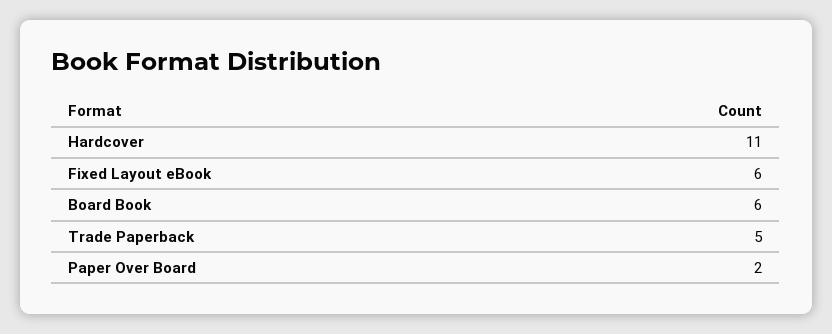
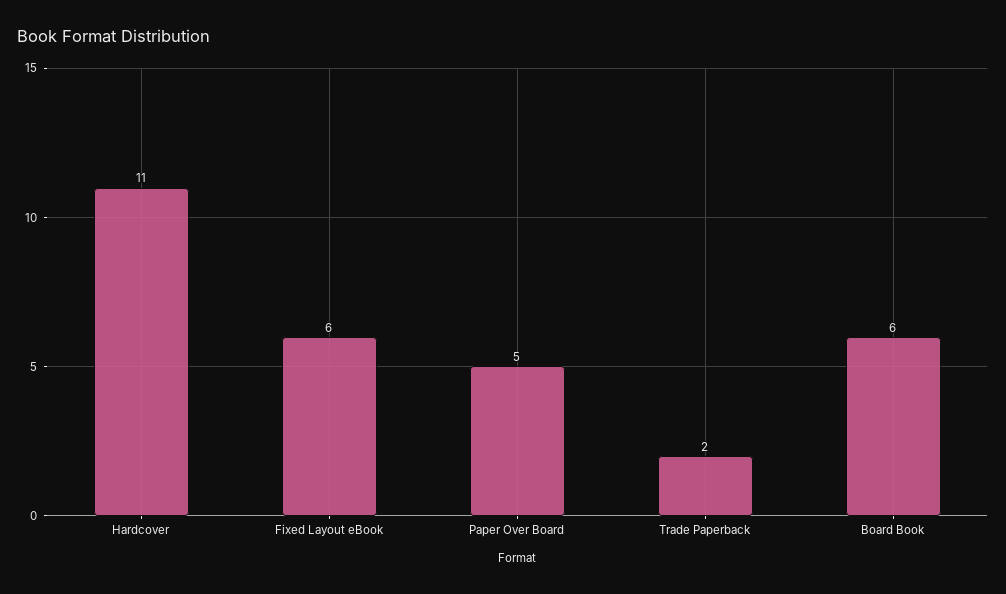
  {
    "Hardcover": 11,
    "Fixed Layout eBook": 6,
    "Board Book": 6,
-   "Trade Paperback": 5,
+   "Trade Paperback": 2,
-   "Paper Over Board": 2
+   "Paper Over Board": 5
  }

